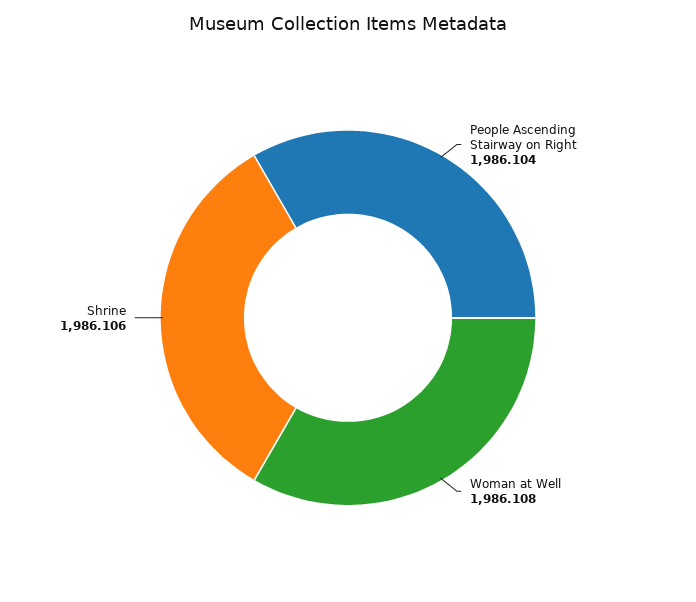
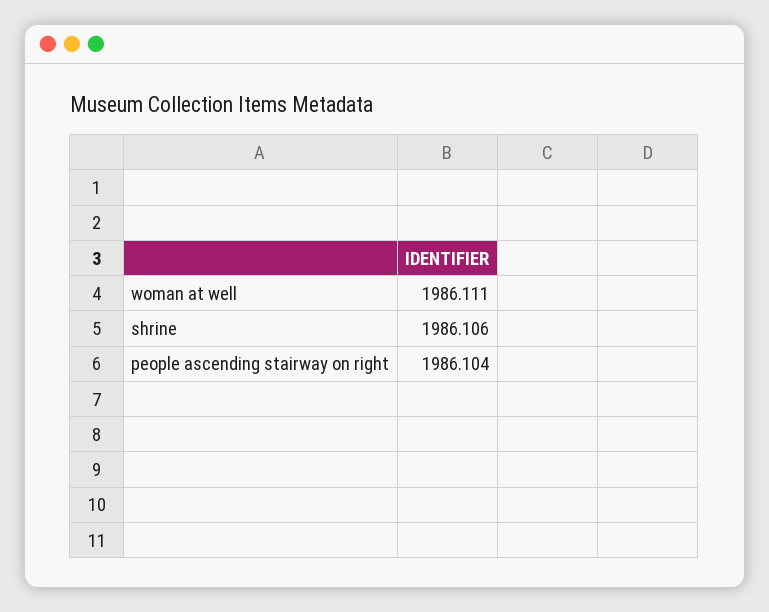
  {
    "People Ascending Stairway on Right": 1986.104,
-   "Woman at Well": 1986.108,
+   "Woman at Well": 1986.111,
    "Shrine": 1986.106
  }

